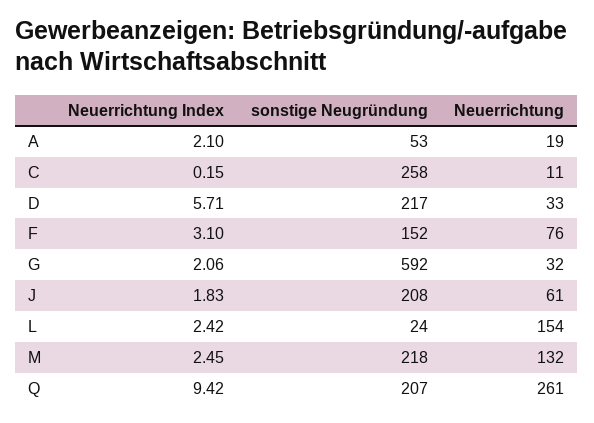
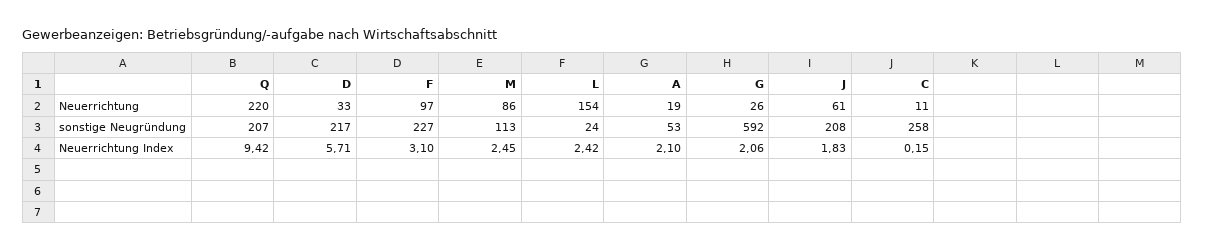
  {
    "Neuerrichtung Index": {
      "A": 2.1,
      "C": 0.15,
      "D": 5.71,
      "F": 3.1,
      "G": 2.06,
      "J": 1.83,
      "L": 2.42,
      "M": 2.45,
      "Q": 9.42
    },
    "sonstige Neugründung": {
      "A": 53,
      "C": 258,
      "D": 217,
-     "F": 152,
+     "F": 227,
      "G": 592,
      "J": 208,
      "L": 24,
-     "M": 218,
+     "M": 113,
      "Q": 207
    },
    "Neuerrichtung": {
      "A": 19,
      "C": 11,
      "D": 33,
-     "F": 76,
+     "F": 97,
-     "G": 32,
+     "G": 26,
      "J": 61,
      "L": 154,
-     "M": 132,
+     "M": 86,
-     "Q": 261
+     "Q": 220
    }
  }

